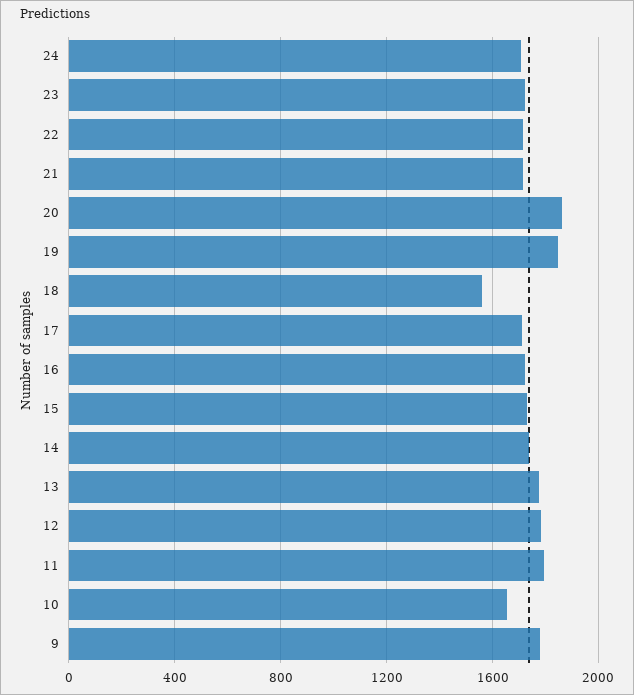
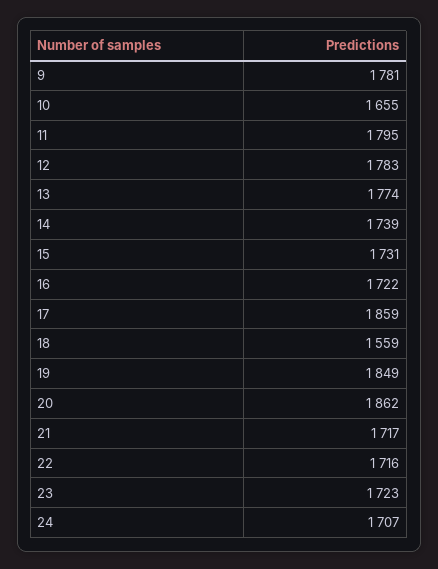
  {
    "24": 1707,
    "23": 1723,
    "22": 1716,
    "21": 1717,
    "20": 1862,
    "19": 1849,
    "18": 1559,
-   "17": 1700,
+   "17": 1859,
    "16": 1722,
    "15": 1731,
    "14": 1739,
    "13": 1774,
    "12": 1783,
    "11": 1795,
    "10": 1655,
    "9": 1781
  }

